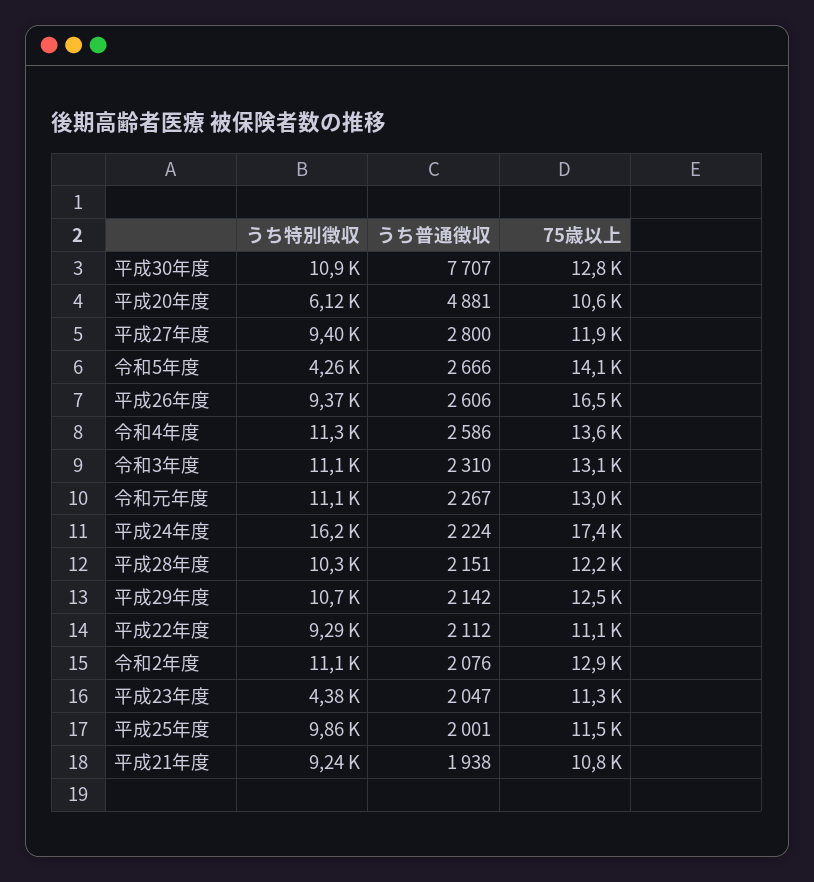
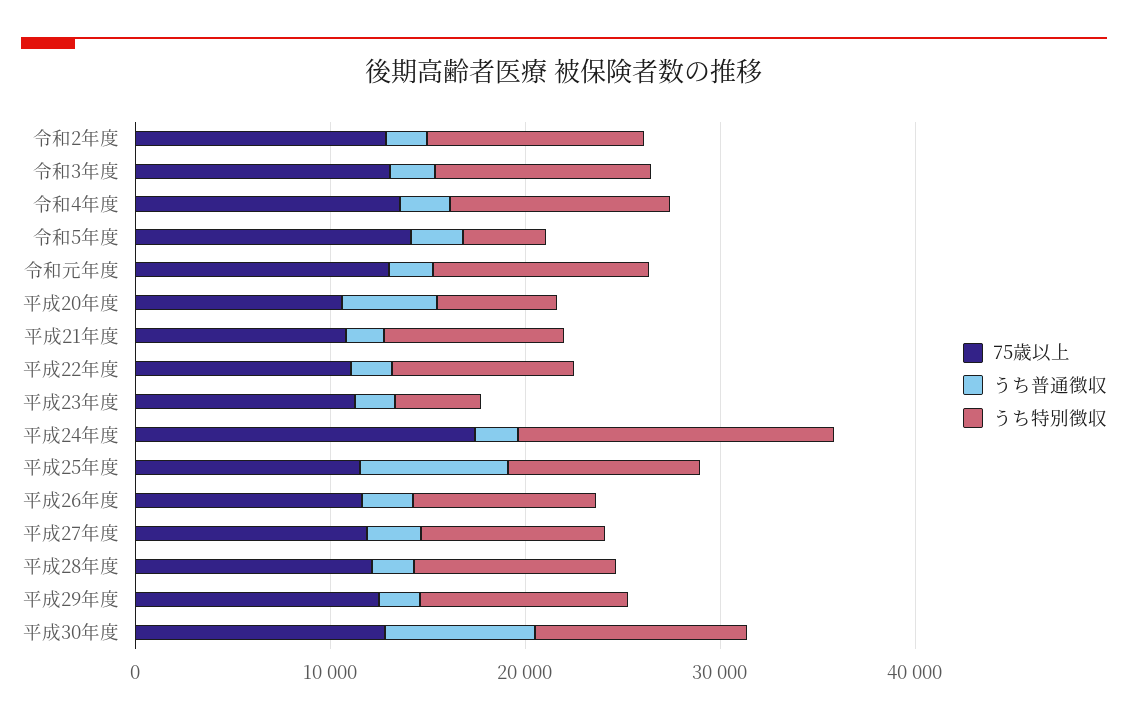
  {
    "うち特別徴収": {
      "平成30年度": 10900,
      "平成20年度": 6120,
      "平成27年度": 9400,
      "令和5年度": 4260,
      "平成26年度": 9370,
      "令和4年度": 11300,
      "令和3年度": 11100,
      "令和元年度": 11100,
      "平成24年度": 16200,
      "平成28年度": 10300,
      "平成29年度": 10700,
      "平成22年度": 9290,
      "令和2年度": 11100,
      "平成23年度": 4380,
      "平成25年度": 9860,
      "平成21年度": 9240
    },
    "うち普通徴収": {
      "平成30年度": 7707,
      "平成20年度": 4881,
      "平成27年度": 2800,
      "令和5年度": 2666,
      "平成26年度": 2606,
      "令和4年度": 2586,
      "令和3年度": 2310,
      "令和元年度": 2267,
      "平成24年度": 2224,
      "平成28年度": 2151,
      "平成29年度": 2142,
      "平成22年度": 2112,
      "令和2年度": 2076,
      "平成23年度": 2047,
-     "平成25年度": 2001,
+     "平成25年度": 8000,
      "平成21年度": 1938
    },
    "75歳以上": {
      "平成30年度": 12800,
      "平成20年度": 10600,
      "平成27年度": 11900,
      "令和5年度": 14100,
-     "平成26年度": 16500,
+     "平成26年度": 12000,
      "令和4年度": 13600,
      "令和3年度": 13100,
      "令和元年度": 13000,
      "平成24年度": 17400,
      "平成28年度": 12200,
      "平成29年度": 12500,
      "平成22年度": 11100,
      "令和2年度": 12900,
      "平成23年度": 11300,
      "平成25年度": 11500,
      "平成21年度": 10800
    }
  }

